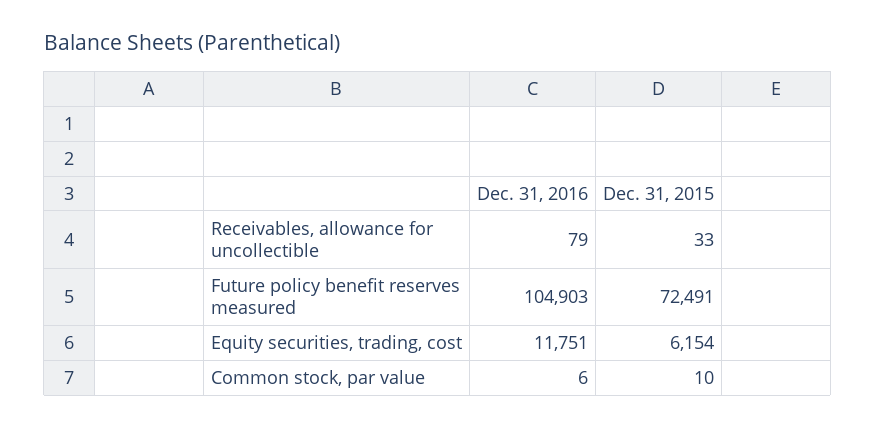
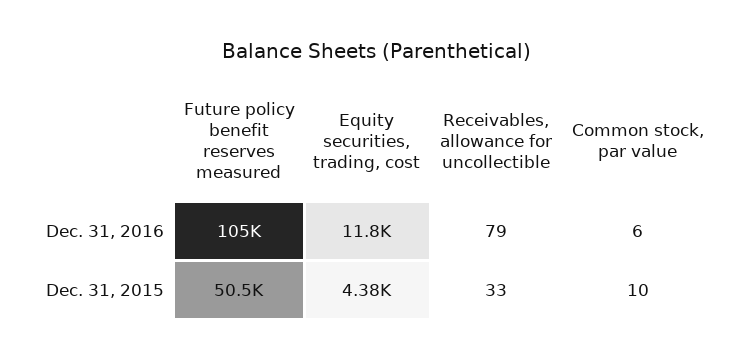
  {
    "Dec. 31, 2016": {
      "Receivables, allowance for uncollectible": 79,
      "Future policy benefit reserves measured": 104903,
      "Equity securities, trading, cost": 11751,
      "Common stock, par value": 6
    },
    "Dec. 31, 2015": {
      "Receivables, allowance for uncollectible": 33,
-     "Future policy benefit reserves measured": 72491,
+     "Future policy benefit reserves measured": 50500,
-     "Equity securities, trading, cost": 6154,
+     "Equity securities, trading, cost": 4380,
      "Common stock, par value": 10
    }
  }

